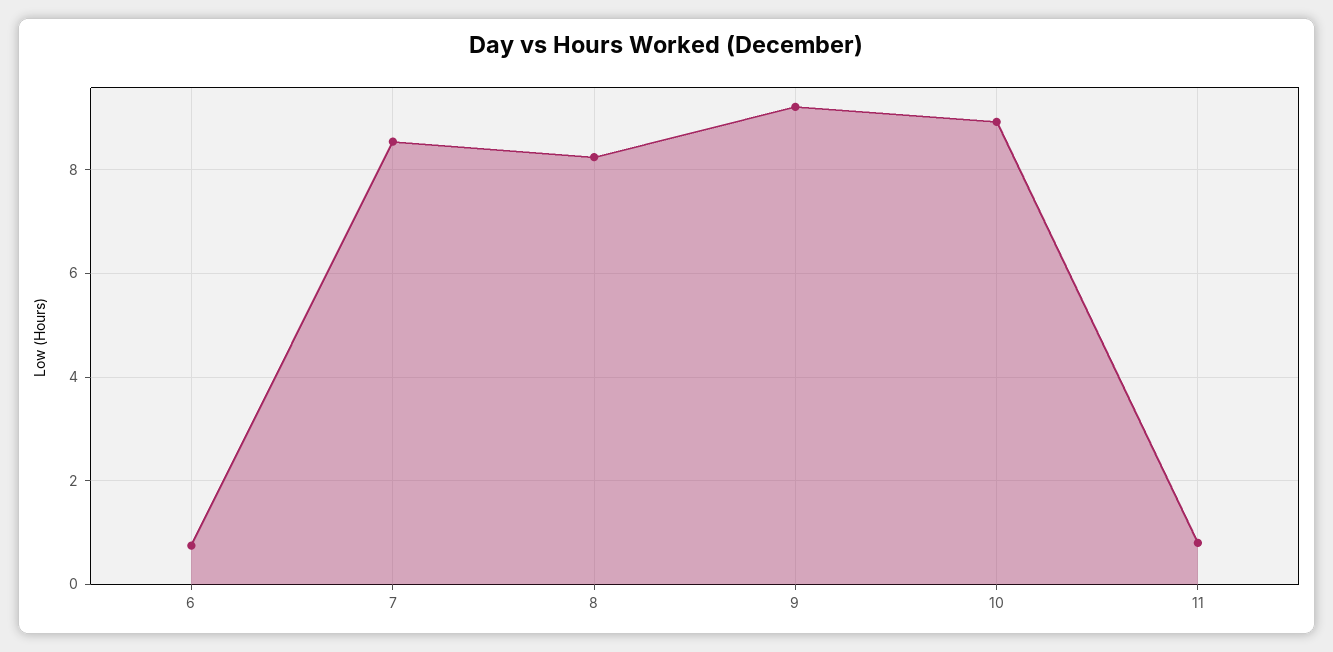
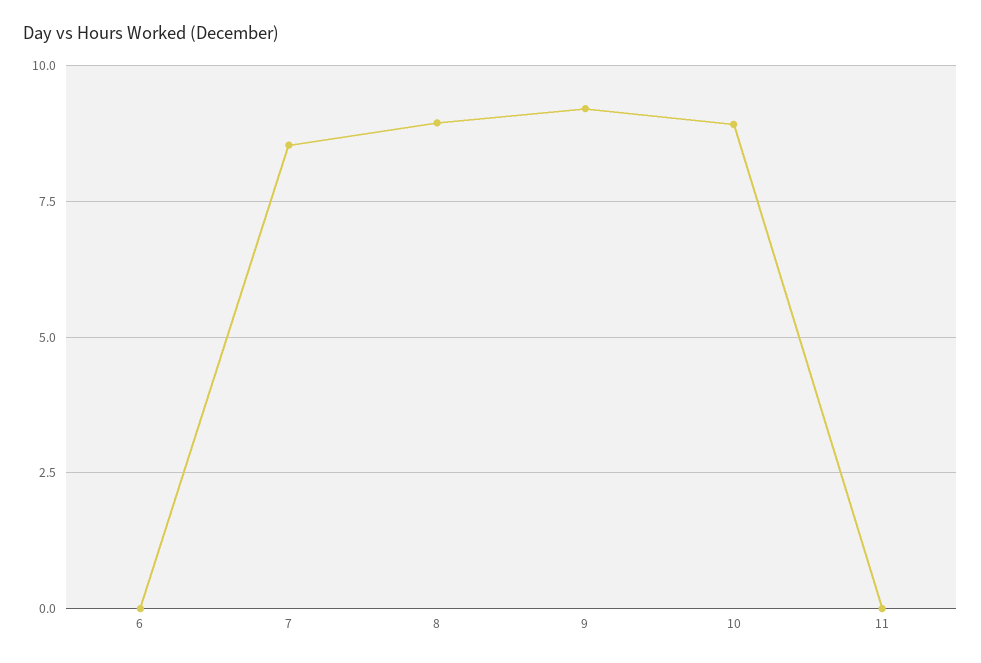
  {
-   "6": 0.8,
+   "6": 0,
    "7": 8.6,
-   "8": 8.2,
+   "8": 9,
    "9": 9.2,
    "10": 9,
-   "11": 0.8
+   "11": 0
  }

